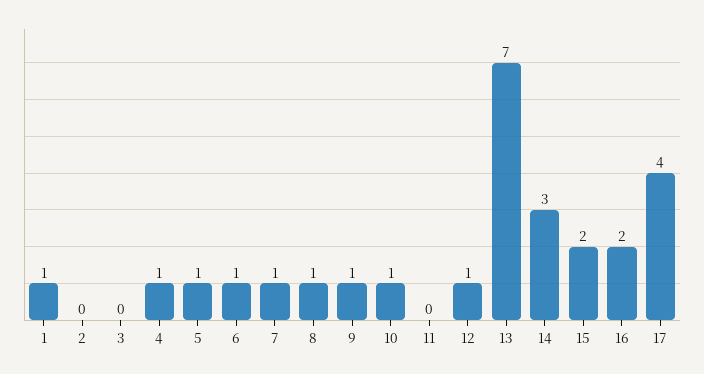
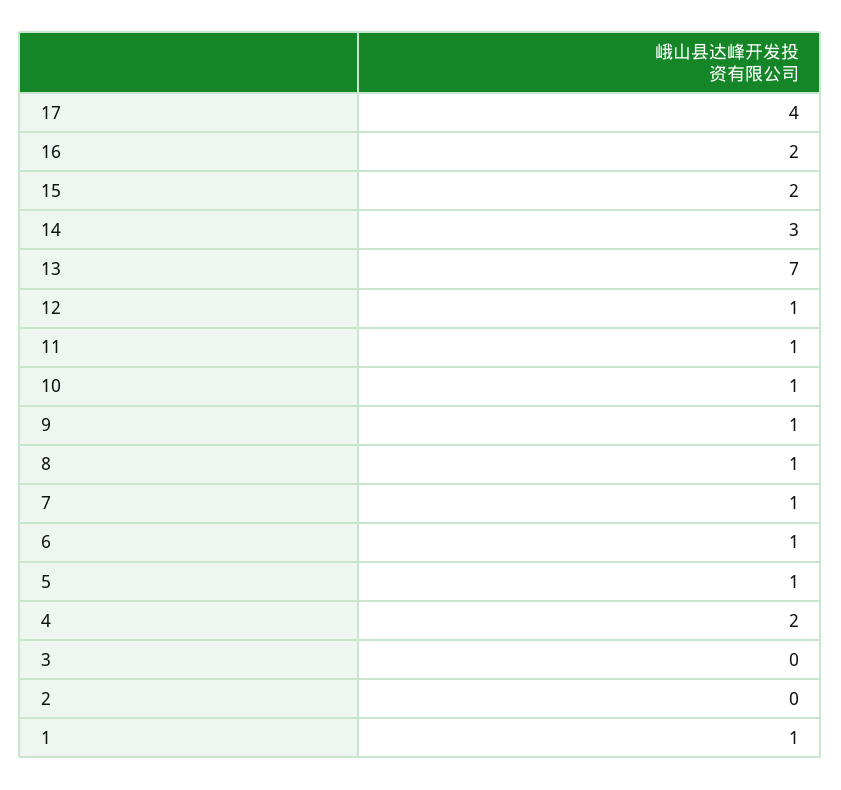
  {
    "1": 1,
    "2": 0,
    "3": 0,
-   "4": 1,
+   "4": 2,
    "5": 1,
    "6": 1,
    "7": 1,
    "8": 1,
    "9": 1,
    "10": 1,
-   "11": 0,
+   "11": 1,
    "12": 1,
    "13": 7,
    "14": 3,
    "15": 2,
    "16": 2,
    "17": 4
  }

